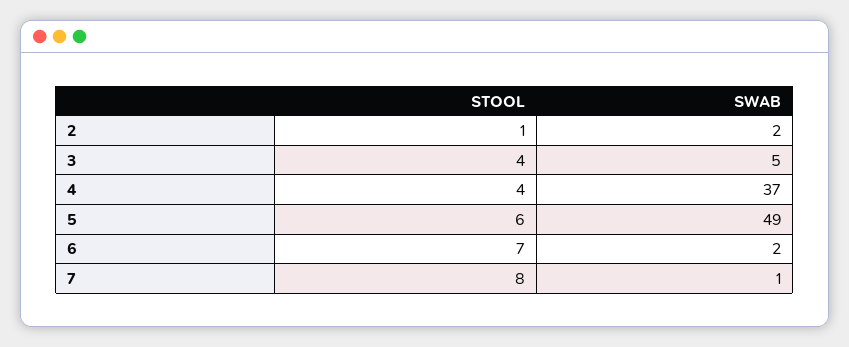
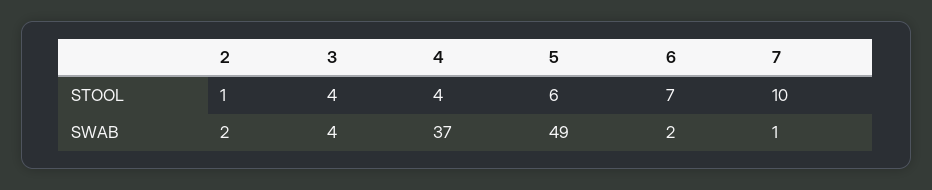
  {
    "STOOL": {
      "2": 1,
      "3": 4,
      "4": 4,
      "5": 6,
      "6": 7,
-     "7": 8
+     "7": 10
    },
    "SWAB": {
      "2": 2,
-     "3": 5,
+     "3": 4,
      "4": 37,
      "5": 49,
      "6": 2,
      "7": 1
    }
  }

